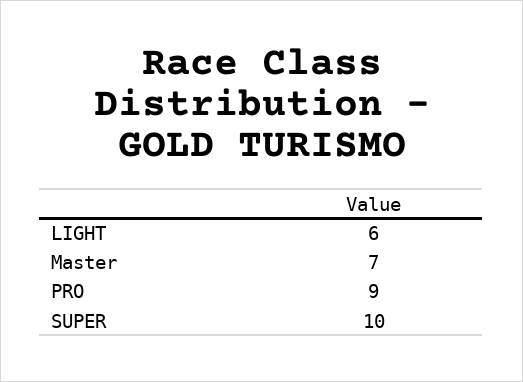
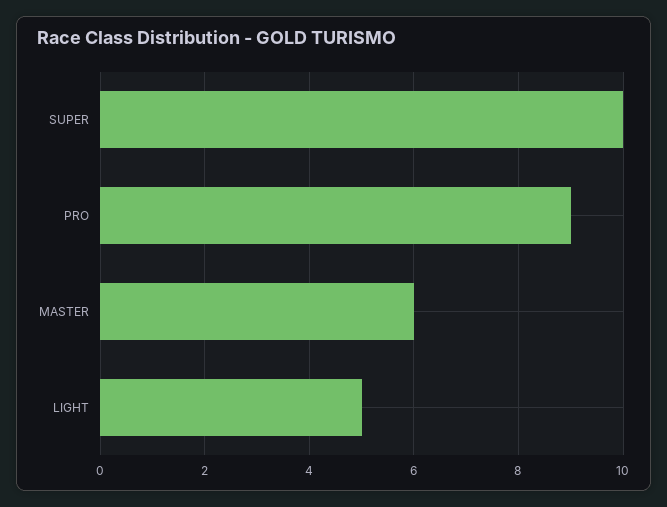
  {
-   "LIGHT": 6,
+   "LIGHT": 5,
-   "Master": 7,
+   "Master": 6,
    "PRO": 9,
    "SUPER": 10
  }

